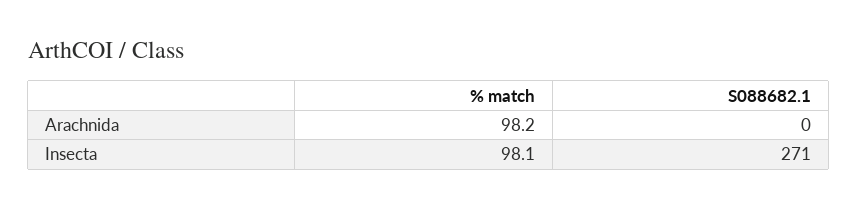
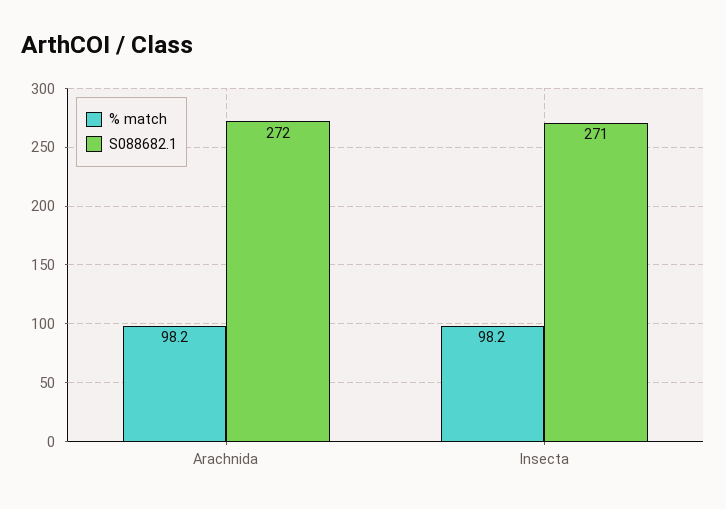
  {
    "% match": {
      "Arachnida": 98.2,
-     "Insecta": 98.1
+     "Insecta": 98.2
    },
    "S088682.1": {
-     "Arachnida": 0,
+     "Arachnida": 272,
      "Insecta": 271
    }
  }

